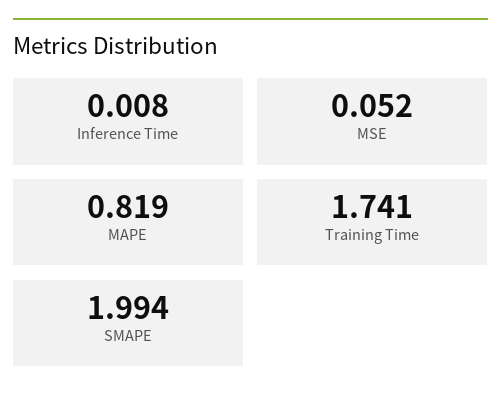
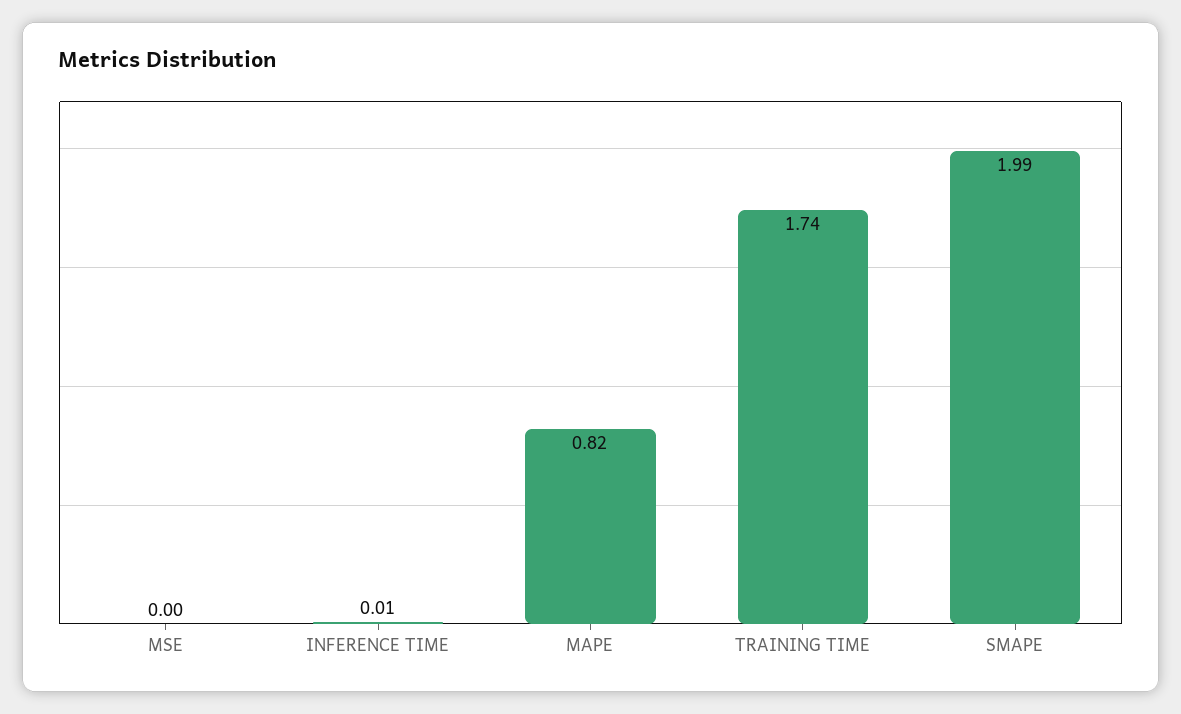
  {
    "Inference Time": 0.008,
-   "MSE": 0.052,
+   "MSE": 0,
    "MAPE": 0.819,
    "Training Time": 1.741,
    "SMAPE": 1.994
  }

